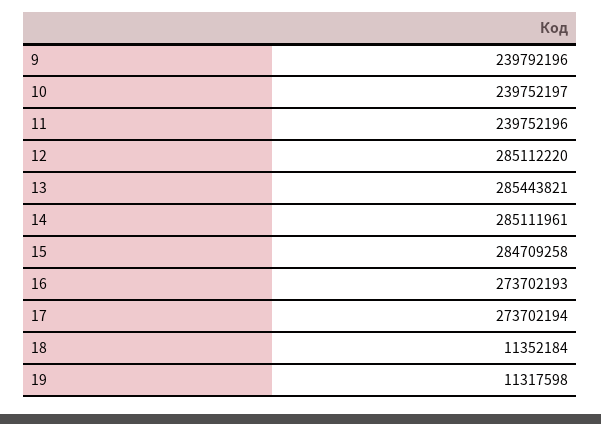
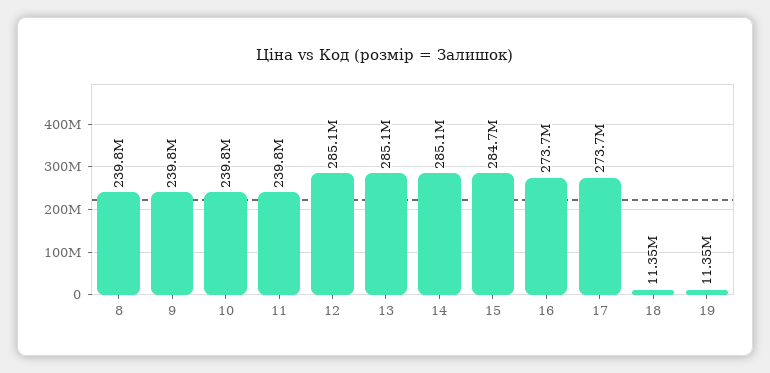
  {
    "9": 239792196,
    "10": 239752197,
    "11": 239752196,
    "12": 285112220,
-   "13": 285443821,
+   "13": 285100000,
    "14": 285111961,
    "15": 284709258,
    "16": 273702193,
    "17": 273702194,
    "18": 11352184,
-   "19": 11317598
+   "19": 11350000,
+   "8": 239800000
  }

